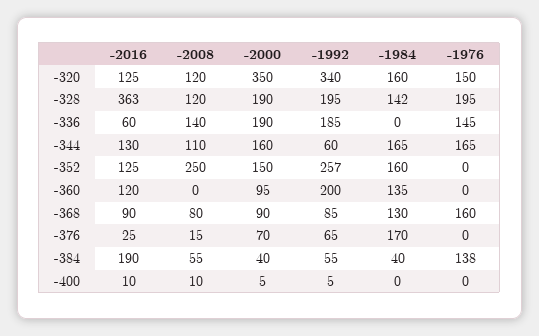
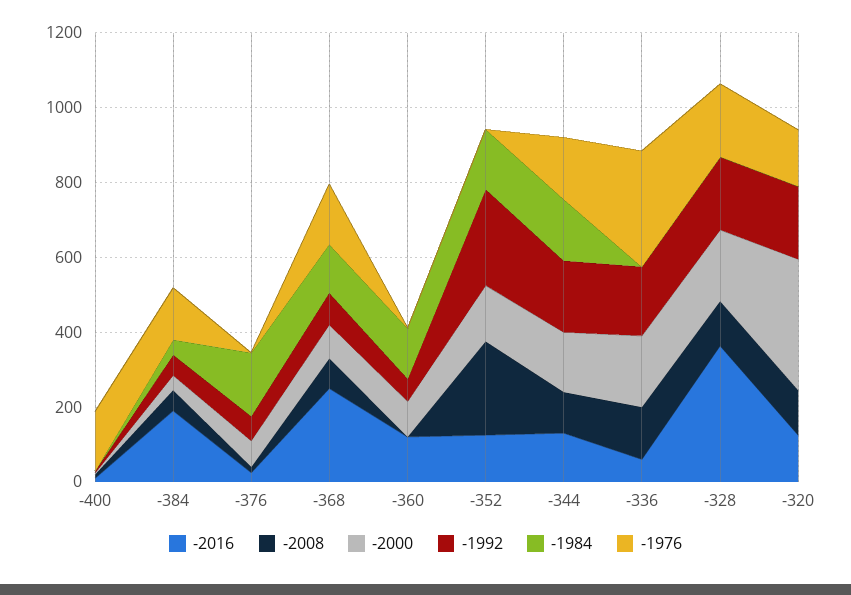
  {
    "-2016": {
      "-320": 125,
      "-328": 363,
      "-336": 60,
      "-344": 130,
      "-352": 125,
      "-360": 120,
-     "-368": 90,
+     "-368": 250,
      "-376": 25,
      "-384": 190,
      "-400": 10
    },
    "-2008": {
      "-320": 120,
      "-328": 120,
      "-336": 140,
      "-344": 110,
      "-352": 250,
      "-360": 0,
      "-368": 80,
      "-376": 15,
      "-384": 55,
      "-400": 10
    },
    "-2000": {
      "-320": 350,
      "-328": 190,
      "-336": 190,
      "-344": 160,
      "-352": 150,
      "-360": 95,
      "-368": 90,
      "-376": 70,
      "-384": 40,
      "-400": 5
    },
    "-1992": {
-     "-320": 340,
+     "-320": 200,
      "-328": 195,
      "-336": 185,
-     "-344": 60,
+     "-344": 200,
      "-352": 257,
-     "-360": 200,
+     "-360": 50,
      "-368": 85,
      "-376": 65,
      "-384": 55,
      "-400": 5
    },
    "-1984": {
-     "-320": 160,
+     "-320": 0,
-     "-328": 142,
+     "-328": 0,
      "-336": 0,
      "-344": 165,
      "-352": 160,
      "-360": 135,
      "-368": 130,
      "-376": 170,
      "-384": 40,
      "-400": 0
    },
    "-1976": {
      "-320": 150,
      "-328": 195,
-     "-336": 145,
+     "-336": 300,
      "-344": 165,
      "-352": 0,
      "-360": 0,
      "-368": 160,
      "-376": 0,
      "-384": 138,
-     "-400": 0
+     "-400": 150
    }
  }

